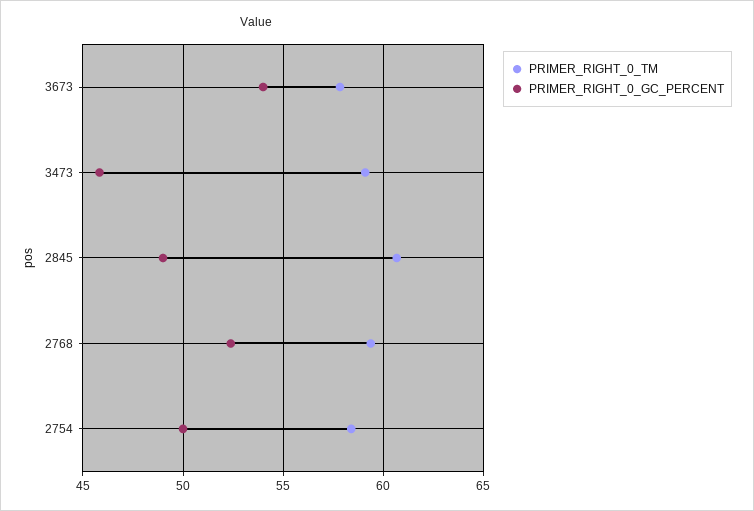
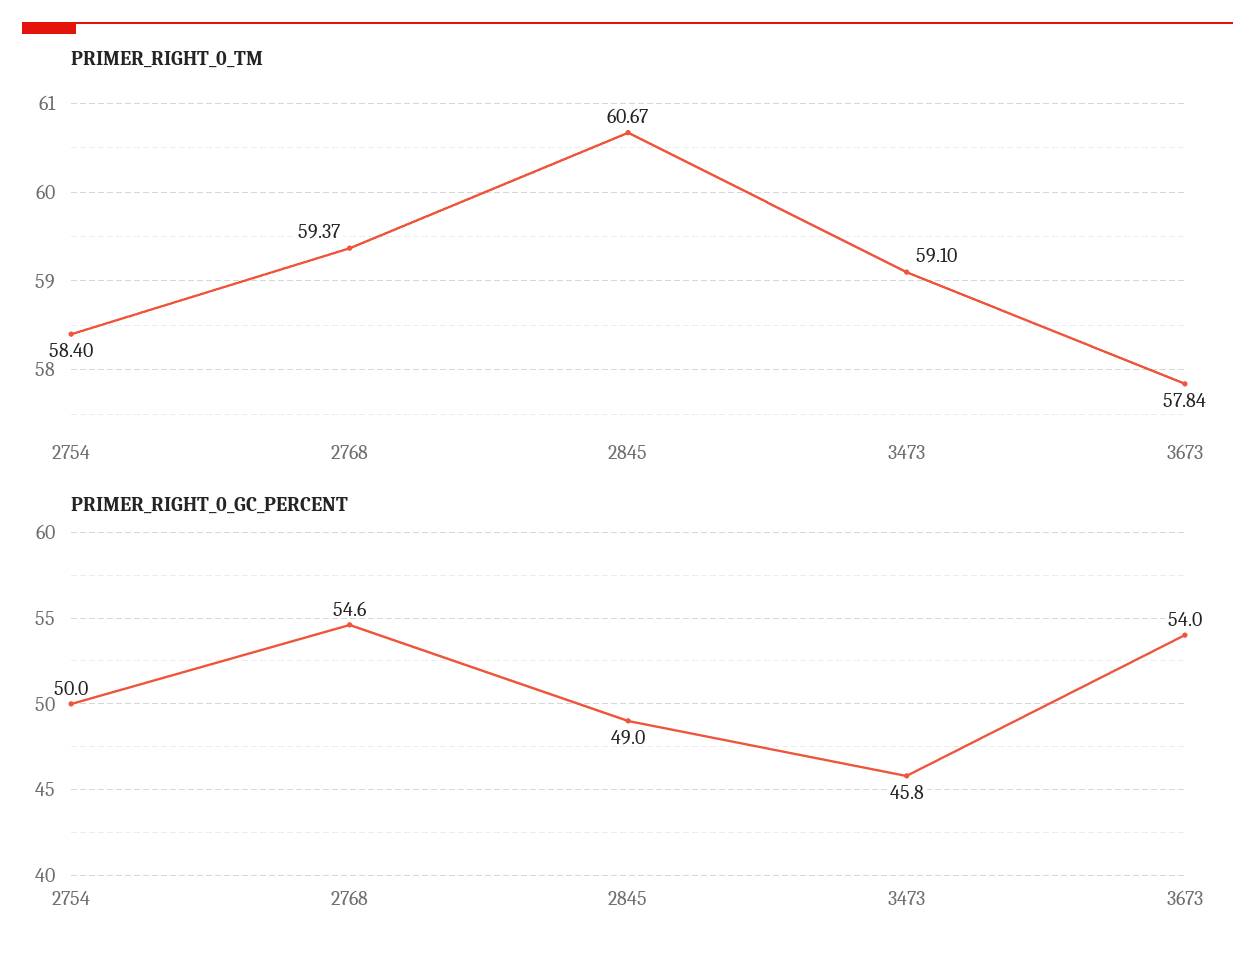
  {
    "PRIMER_RIGHT_0_TM": {
      "3673": 57.84,
      "3473": 59.1,
      "2845": 60.67,
      "2768": 59.37,
      "2754": 58.4
    },
    "PRIMER_RIGHT_0_GC_PERCENT": {
      "3673": 54,
      "3473": 45.8,
      "2845": 49,
-     "2768": 52.5,
+     "2768": 54.6,
      "2754": 50
    }
  }

